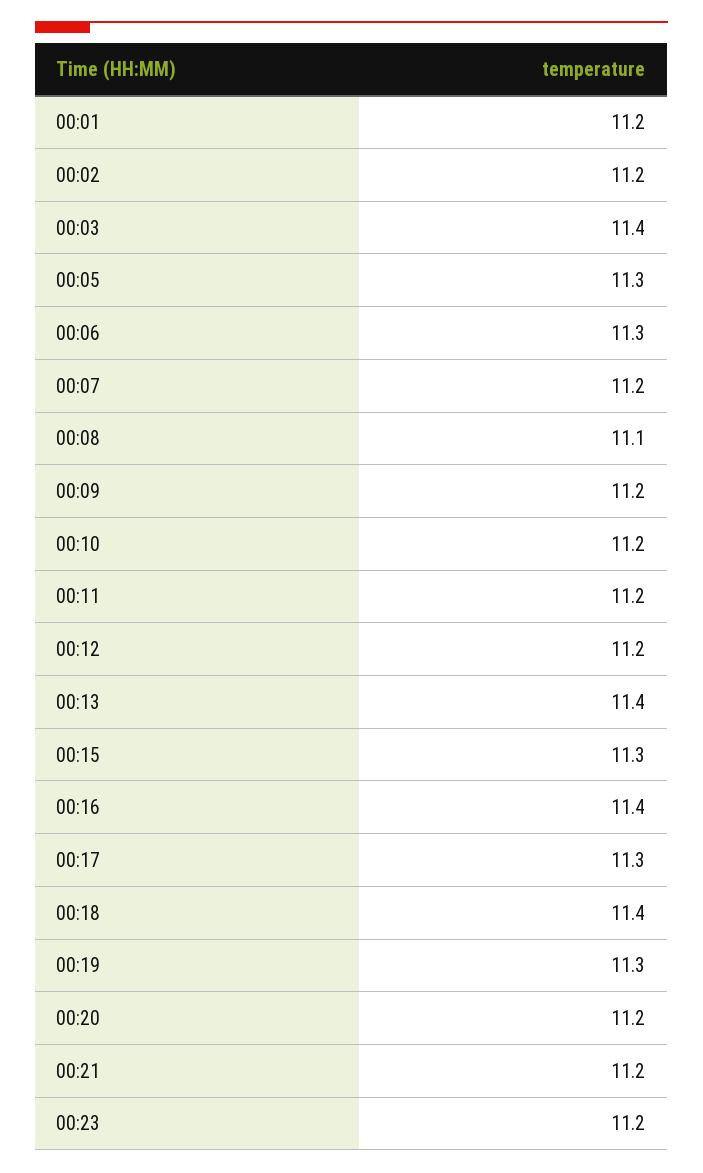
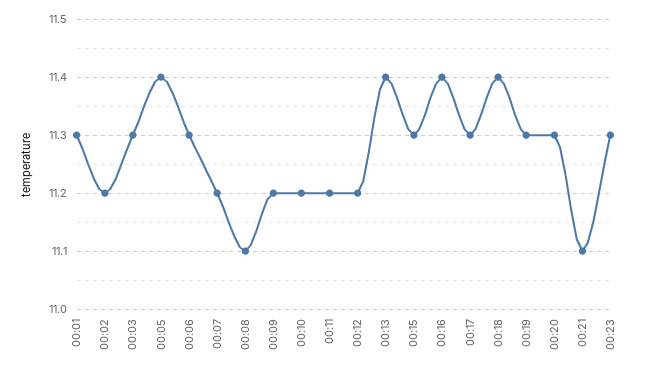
  {
-   "00:01": 11.2,
+   "00:01": 11.3,
    "00:02": 11.2,
-   "00:03": 11.4,
+   "00:03": 11.3,
-   "00:05": 11.3,
+   "00:05": 11.4,
    "00:06": 11.3,
    "00:07": 11.2,
    "00:08": 11.1,
    "00:09": 11.2,
    "00:10": 11.2,
    "00:11": 11.2,
    "00:12": 11.2,
    "00:13": 11.4,
    "00:15": 11.3,
    "00:16": 11.4,
    "00:17": 11.3,
    "00:18": 11.4,
    "00:19": 11.3,
-   "00:20": 11.2,
+   "00:20": 11.3,
-   "00:21": 11.2,
+   "00:21": 11.1,
-   "00:23": 11.2
+   "00:23": 11.3
  }

